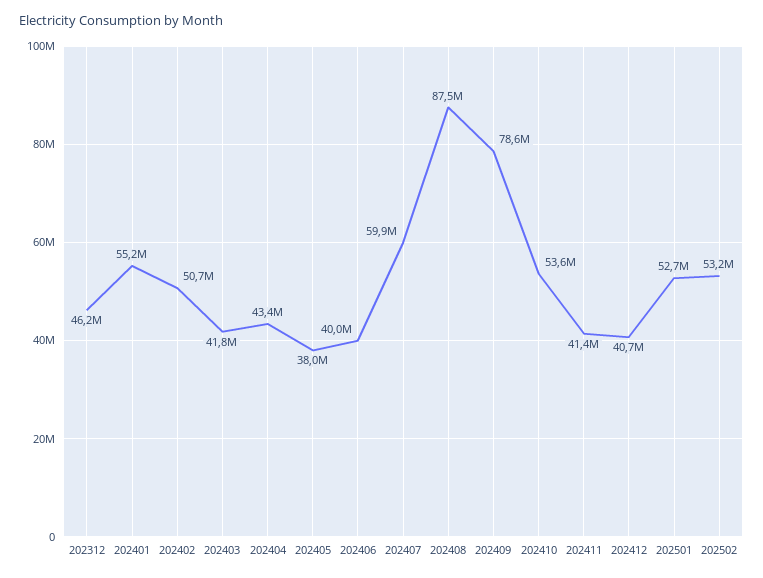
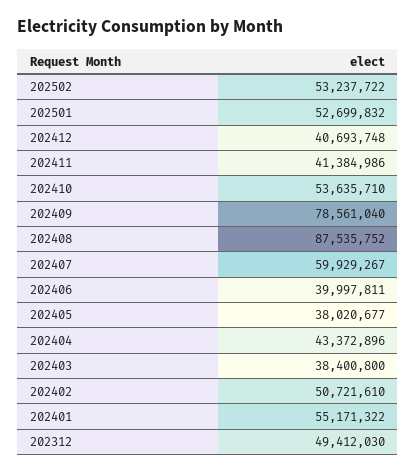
  {
-   "202312": 46200000,
+   "202312": 49412030,
    "202401": 55171322,
    "202402": 50721610,
-   "202403": 41800000,
+   "202403": 38400800,
    "202404": 43372896,
    "202405": 38020677,
    "202406": 39997811,
    "202407": 59929267,
    "202408": 87535752,
    "202409": 78561040,
    "202410": 53635710,
    "202411": 41384986,
    "202412": 40693748,
    "202501": 52699832,
    "202502": 53237722
  }

